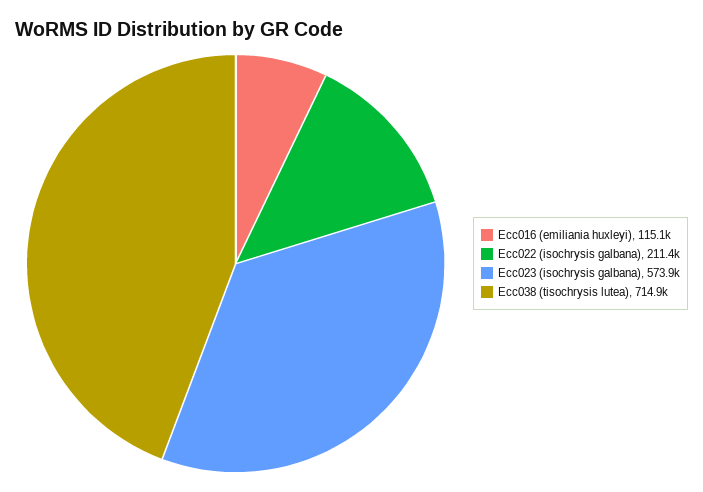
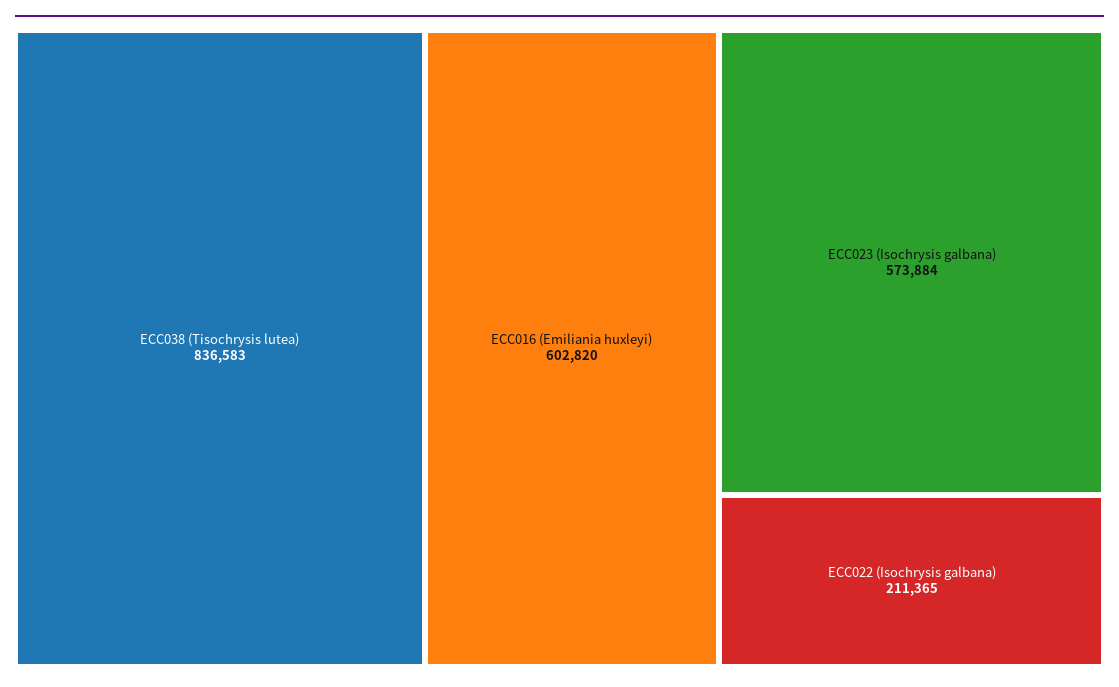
  {
-   "Ecc016 (emiliania huxleyi)": 115100,
+   "Ecc016 (emiliania huxleyi)": 602820,
    "Ecc022 (isochrysis galbana)": 211365,
    "Ecc023 (isochrysis galbana)": 573884,
-   "Ecc038 (tisochrysis lutea)": 714900
+   "Ecc038 (tisochrysis lutea)": 836583
  }

